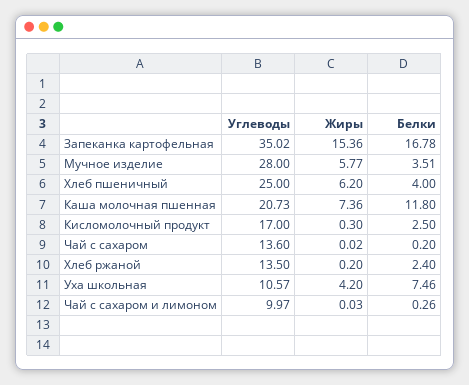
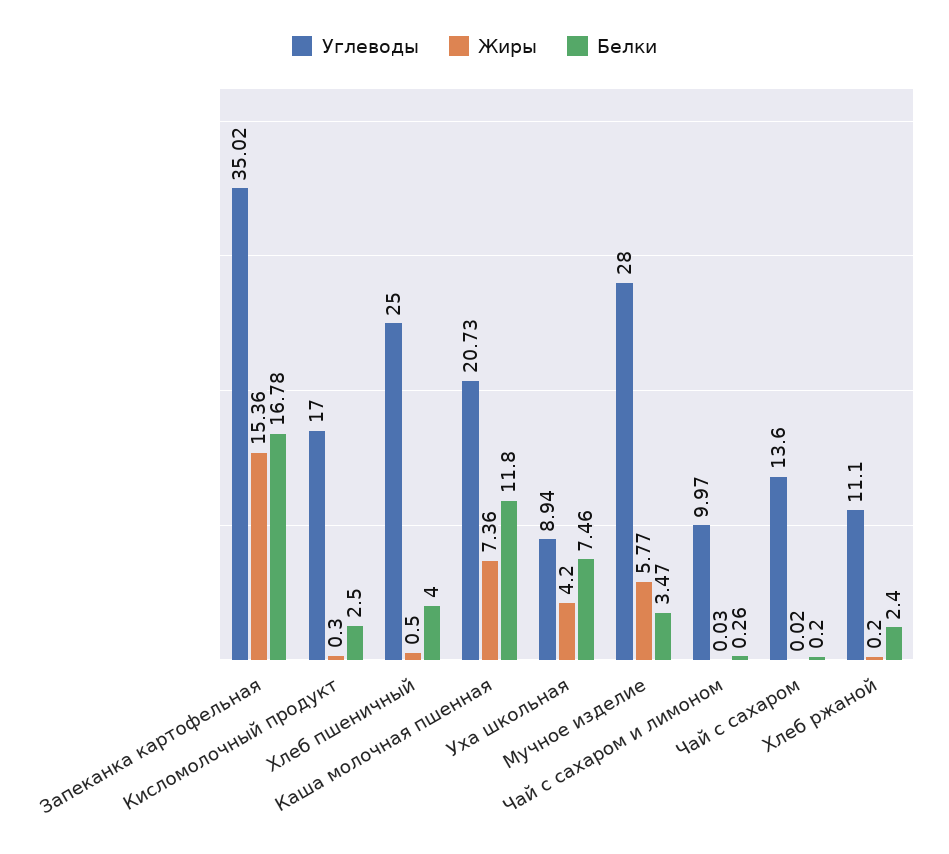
  {
    "Углеводы": {
      "Запеканка картофельная": 35.02,
      "Мучное изделие": 28,
      "Хлеб пшеничный": 25,
      "Каша молочная пшенная": 20.73,
      "Кисломолочный продукт": 17,
      "Чай с сахаром": 13.6,
-     "Хлеб ржаной": 13.5,
+     "Хлеб ржаной": 11.1,
-     "Уха школьная": 10.57,
+     "Уха школьная": 8.94,
      "Чай с сахаром и лимоном": 9.97
    },
    "Жиры": {
      "Запеканка картофельная": 15.36,
      "Мучное изделие": 5.77,
-     "Хлеб пшеничный": 6.2,
+     "Хлеб пшеничный": 0.5,
      "Каша молочная пшенная": 7.36,
      "Кисломолочный продукт": 0.3,
      "Чай с сахаром": 0.02,
      "Хлеб ржаной": 0.2,
      "Уха школьная": 4.2,
      "Чай с сахаром и лимоном": 0.03
    },
    "Белки": {
      "Запеканка картофельная": 16.78,
-     "Мучное изделие": 3.51,
+     "Мучное изделие": 3.47,
      "Хлеб пшеничный": 4,
      "Каша молочная пшенная": 11.8,
      "Кисломолочный продукт": 2.5,
      "Чай с сахаром": 0.2,
      "Хлеб ржаной": 2.4,
      "Уха школьная": 7.46,
      "Чай с сахаром и лимоном": 0.26
    }
  }

